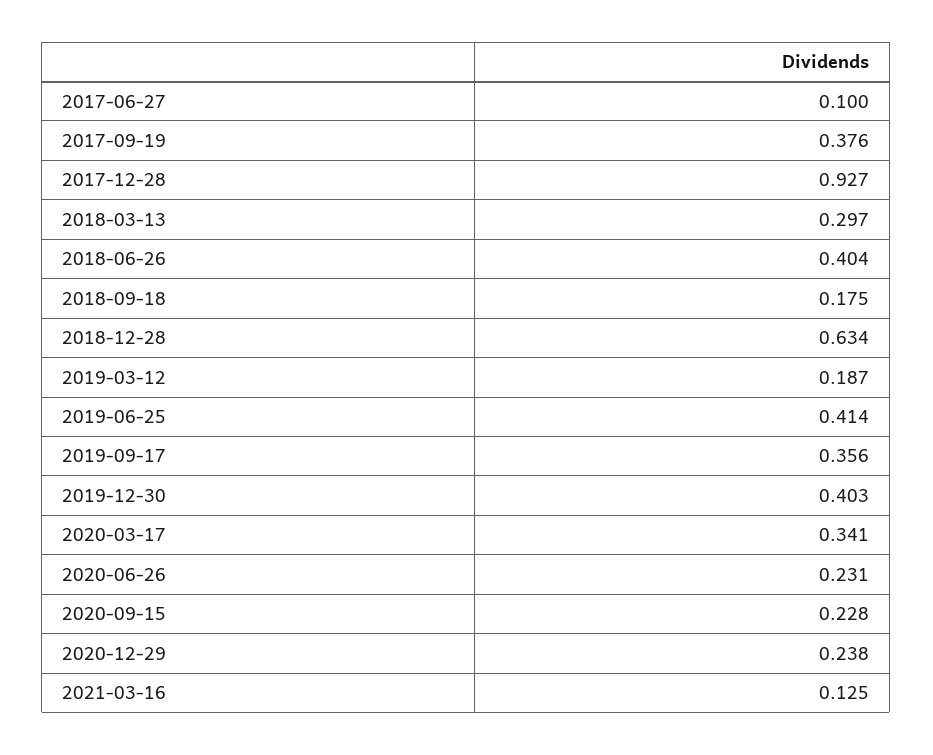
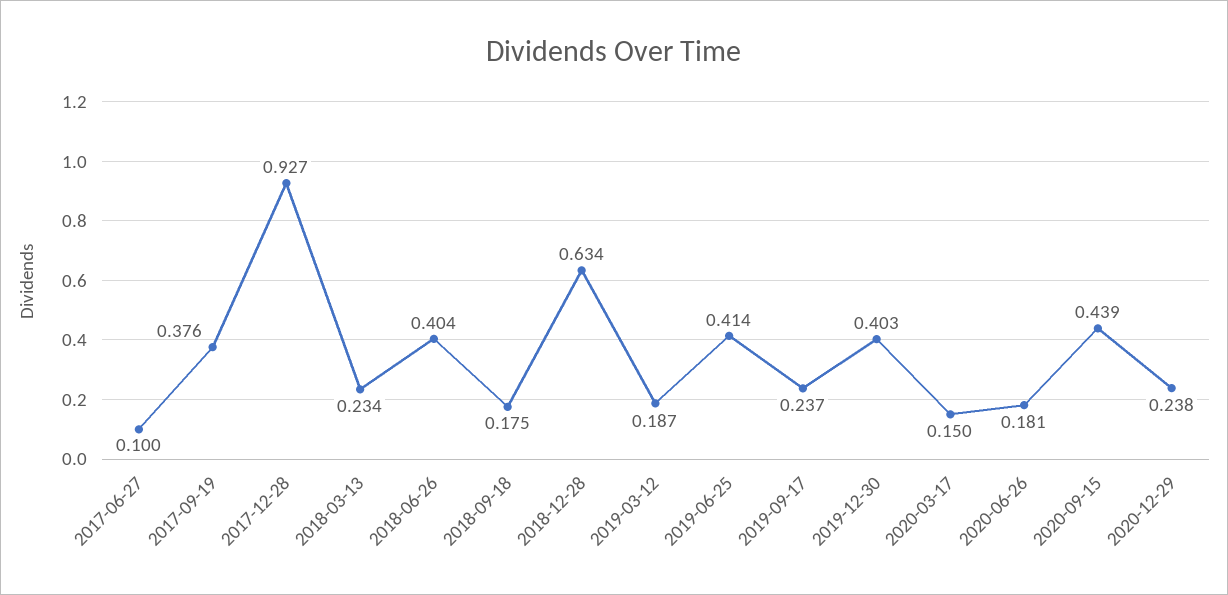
  {
    "2017-06-27": 0.1,
    "2017-09-19": 0.376,
    "2017-12-28": 0.927,
-   "2018-03-13": 0.297,
+   "2018-03-13": 0.234,
    "2018-06-26": 0.404,
    "2018-09-18": 0.175,
    "2018-12-28": 0.634,
    "2019-03-12": 0.187,
    "2019-06-25": 0.414,
-   "2019-09-17": 0.356,
+   "2019-09-17": 0.237,
    "2019-12-30": 0.403,
-   "2020-03-17": 0.341,
+   "2020-03-17": 0.15,
-   "2020-06-26": 0.231,
+   "2020-06-26": 0.181,
-   "2020-09-15": 0.228,
+   "2020-09-15": 0.439,
-   "2020-12-29": 0.238,
+   "2020-12-29": 0.238
-   "2021-03-16": 0.125
  }

